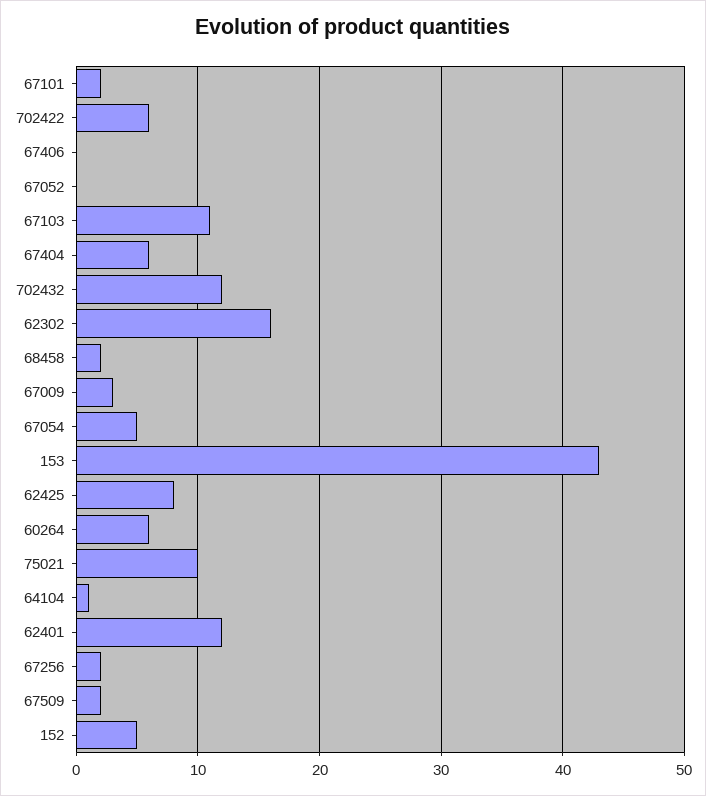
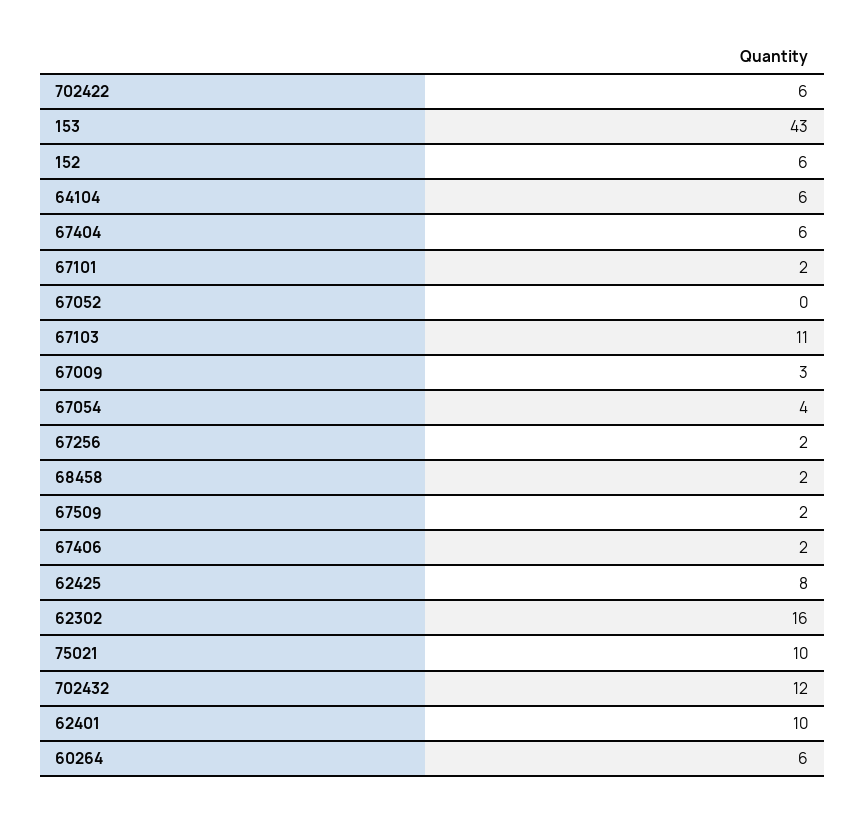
  {
    "67101": 2,
    "702422": 6,
-   "67406": 0,
+   "67406": 2,
    "67052": 0,
    "67103": 11,
    "67404": 6,
    "702432": 12,
    "62302": 16,
    "68458": 2,
    "67009": 3,
-   "67054": 5,
+   "67054": 4,
    "153": 43,
    "62425": 8,
    "60264": 6,
    "75021": 10,
-   "64104": 1,
+   "64104": 6,
-   "62401": 12,
+   "62401": 10,
    "67256": 2,
    "67509": 2,
-   "152": 5
+   "152": 6
  }

